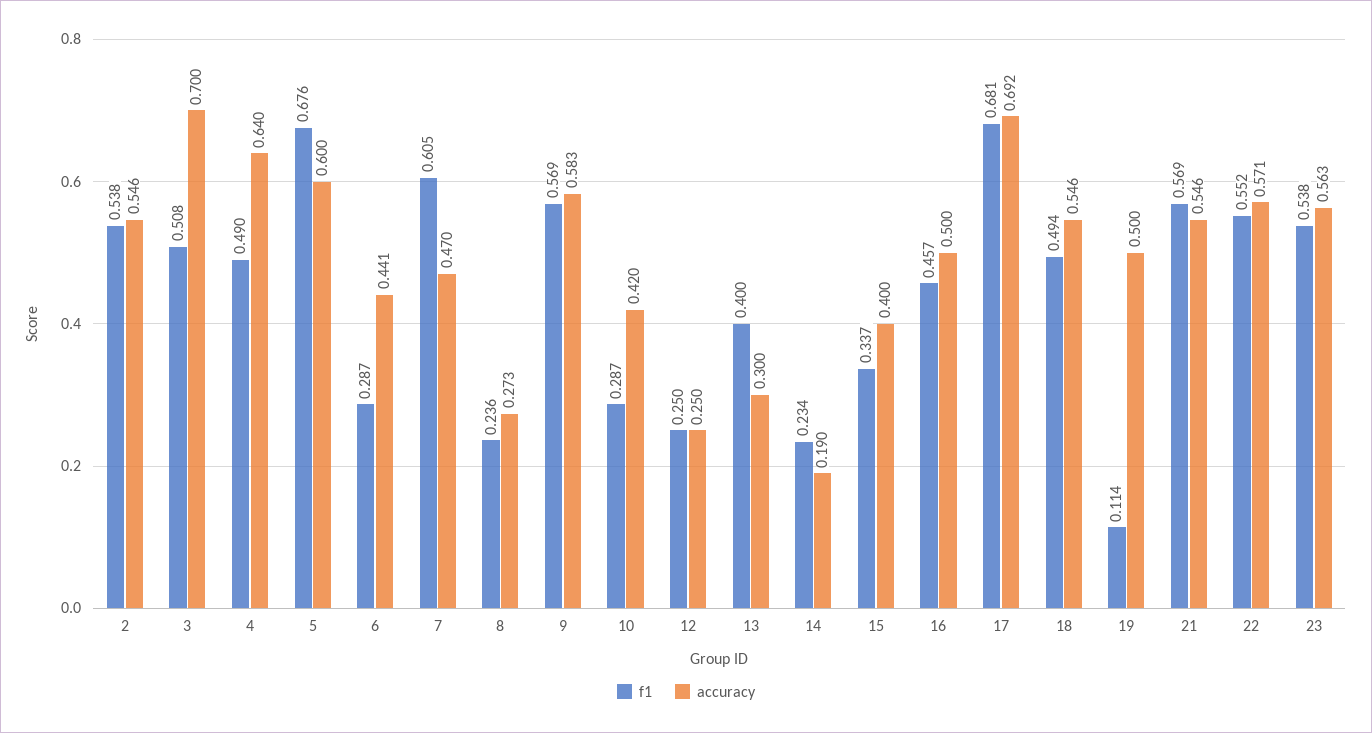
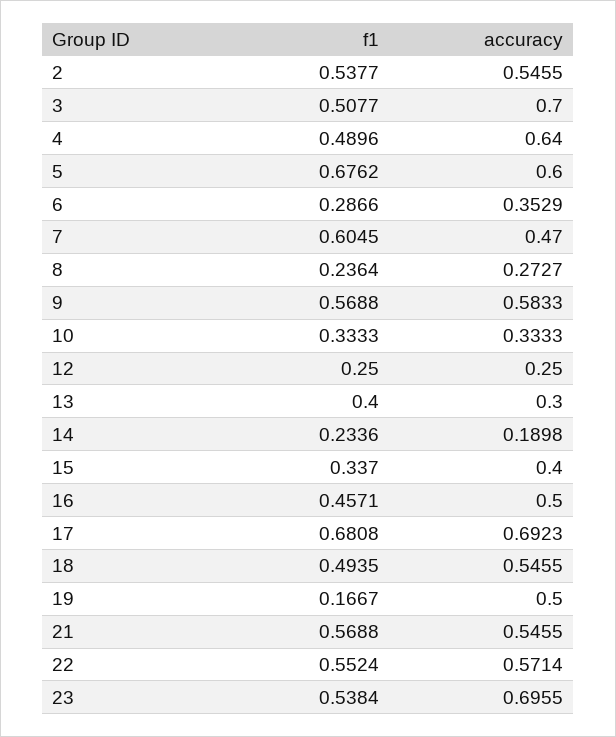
  {
    "f1": {
      "2": 0.5377,
      "3": 0.5077,
      "4": 0.4896,
      "5": 0.6762,
      "6": 0.2866,
      "7": 0.6045,
      "8": 0.2364,
      "9": 0.5688,
-     "10": 0.287,
+     "10": 0.3333,
      "12": 0.25,
      "13": 0.4,
      "14": 0.2336,
      "15": 0.337,
      "16": 0.4571,
      "17": 0.6808,
      "18": 0.4935,
-     "19": 0.114,
+     "19": 0.1667,
      "21": 0.5688,
      "22": 0.5524,
      "23": 0.5384
    },
    "accuracy": {
      "2": 0.5455,
      "3": 0.7,
      "4": 0.64,
      "5": 0.6,
-     "6": 0.441,
+     "6": 0.3529,
      "7": 0.47,
      "8": 0.2727,
      "9": 0.5833,
-     "10": 0.42,
+     "10": 0.3333,
      "12": 0.25,
      "13": 0.3,
      "14": 0.1898,
      "15": 0.4,
      "16": 0.5,
      "17": 0.6923,
      "18": 0.5455,
      "19": 0.5,
      "21": 0.5455,
      "22": 0.5714,
-     "23": 0.563
+     "23": 0.6955
    }
  }

